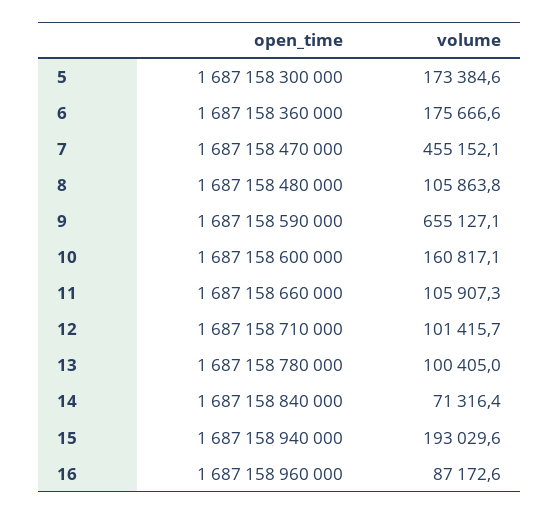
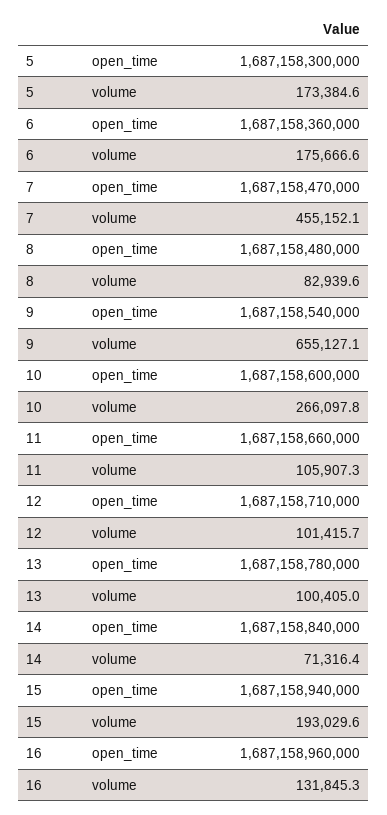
  {
    "open_time": {
      "5": 1687158300000,
      "6": 1687158360000,
      "7": 1687158470000,
      "8": 1687158480000,
-     "9": 1687158590000,
+     "9": 1687158540000,
      "10": 1687158600000,
      "11": 1687158660000,
      "12": 1687158710000,
      "13": 1687158780000,
      "14": 1687158840000,
      "15": 1687158940000,
      "16": 1687158960000
    },
    "volume": {
      "5": 173384.6,
      "6": 175666.6,
      "7": 455152.1,
-     "8": 105863.8,
+     "8": 82939.6,
      "9": 655127.1,
-     "10": 160817.1,
+     "10": 266097.8,
      "11": 105907.3,
      "12": 101415.7,
      "13": 100405,
      "14": 71316.4,
      "15": 193029.6,
-     "16": 87172.6
+     "16": 131845.3
    }
  }

